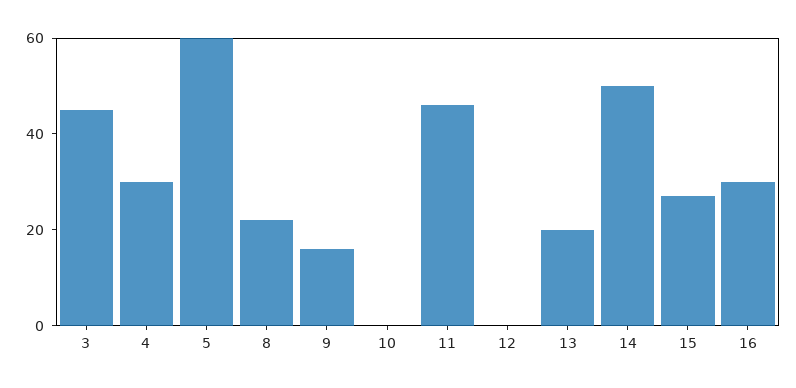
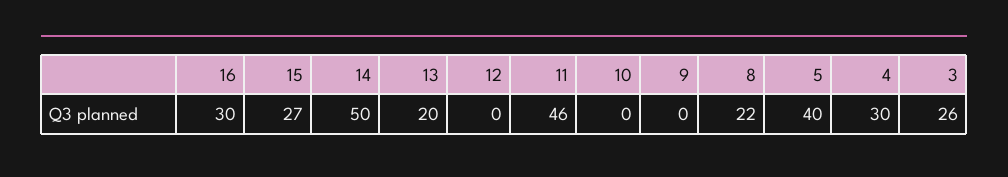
  {
-   "3": 45,
+   "3": 26,
    "4": 30,
-   "5": 60,
+   "5": 40,
    "8": 22,
-   "9": 15,
+   "9": 0,
    "10": 0,
    "11": 46,
    "12": 0,
    "13": 20,
    "14": 50,
    "15": 27,
    "16": 30
  }

